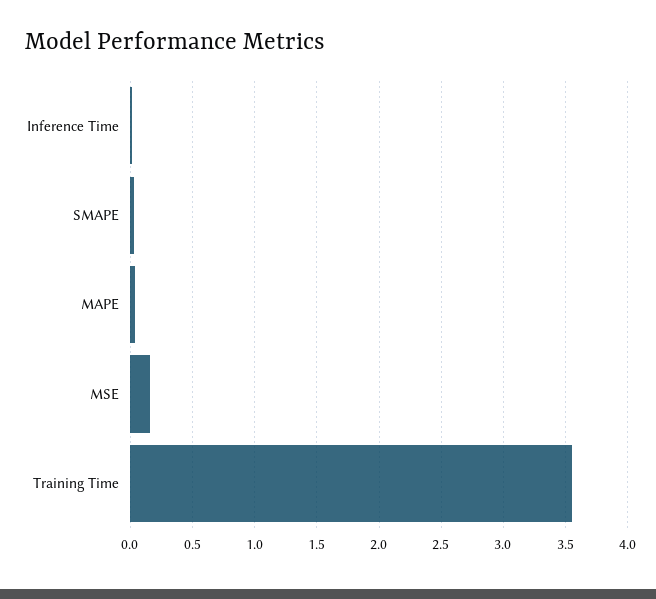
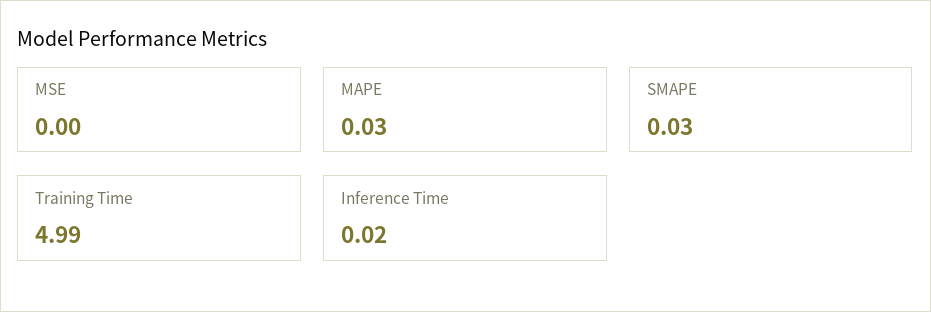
  {
    "Inference Time": 0.02,
    "SMAPE": 0.03,
    "MAPE": 0.03,
-   "MSE": 0.15,
+   "MSE": 0,
-   "Training Time": 3.55
+   "Training Time": 4.99
  }

